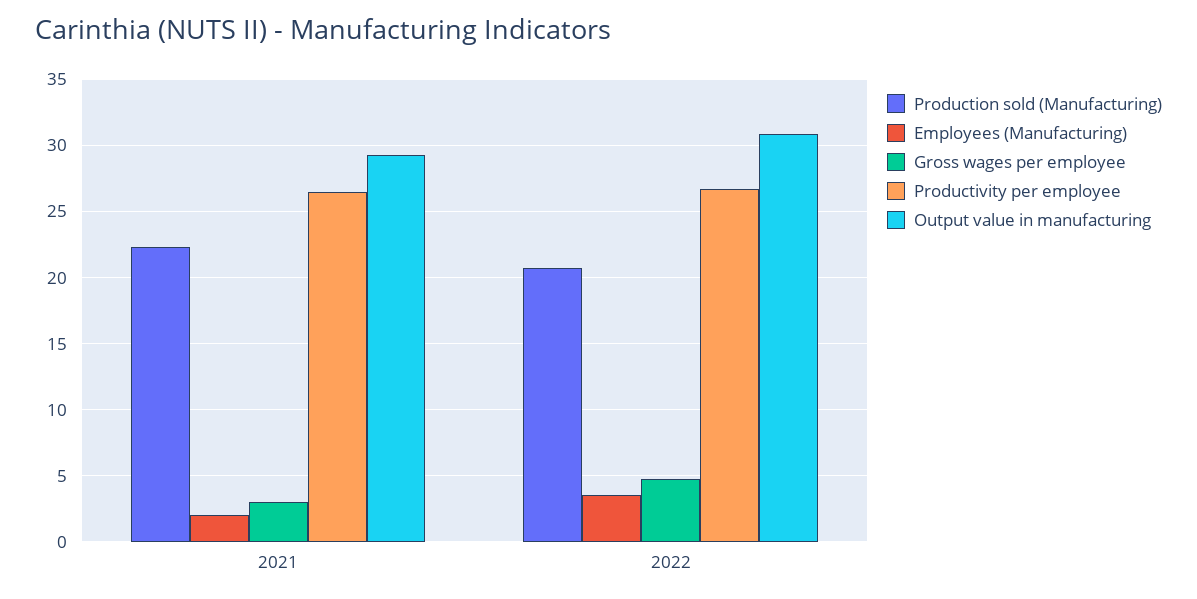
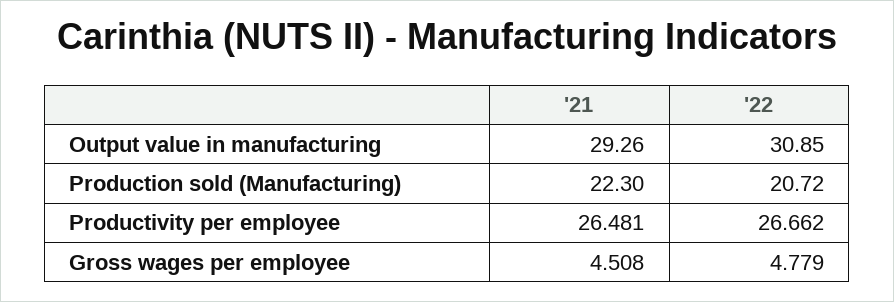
  {
    "Production sold (Manufacturing)": {
      "2021": 22.3,
      "2022": 20.72
    },
-   "Employees (Manufacturing)": {
-     "2021": 2,
-     "2022": 3.5
-   },
    "Gross wages per employee": {
-     "2021": 3,
+     "2021": 4.508,
      "2022": 4.779
    },
    "Productivity per employee": {
      "2021": 26.481,
      "2022": 26.662
    },
    "Output value in manufacturing": {
      "2021": 29.26,
      "2022": 30.85
    }
  }

